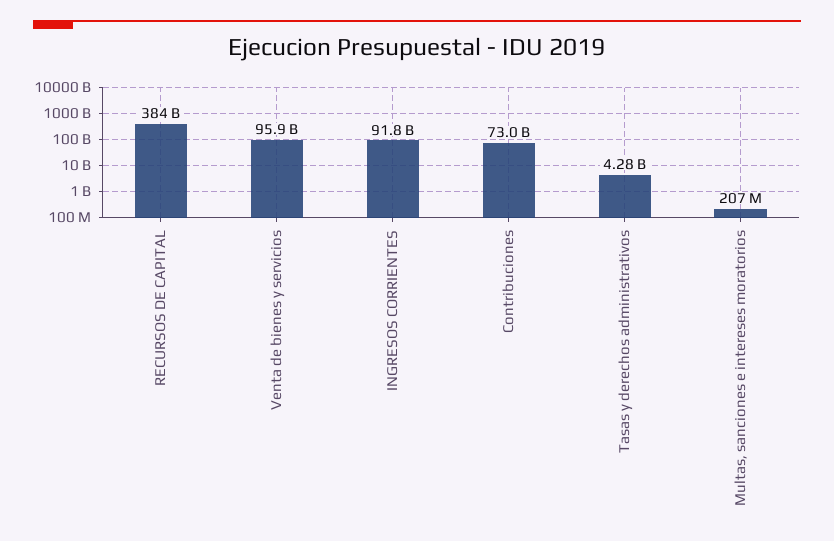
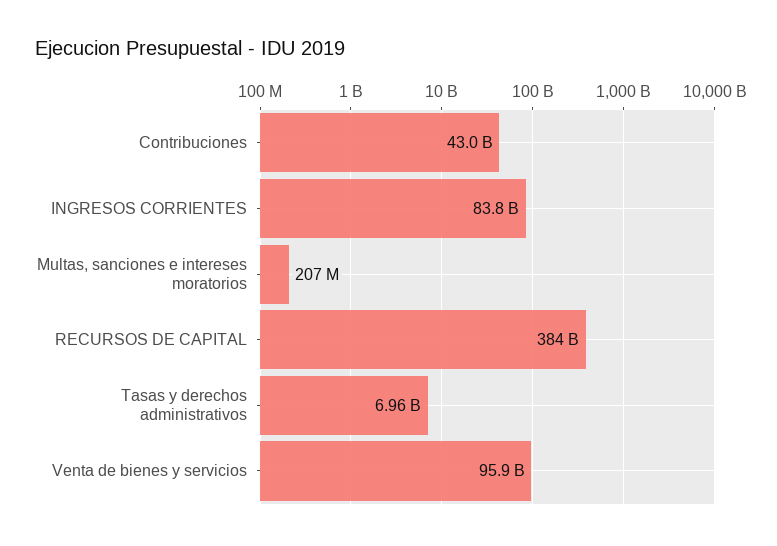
  {
    "RECURSOS DE CAPITAL": 384000000000,
    "Venta de bienes y servicios": 95900000000,
-   "INGRESOS CORRIENTES": 91800000000,
+   "INGRESOS CORRIENTES": 83800000000,
-   "Contribuciones": 73000000000,
+   "Contribuciones": 43000000000,
-   "Tasas y derechos administrativos": 4280000000,
+   "Tasas y derechos administrativos": 6960000000,
    "Multas, sanciones e intereses moratorios": 207000000
  }

